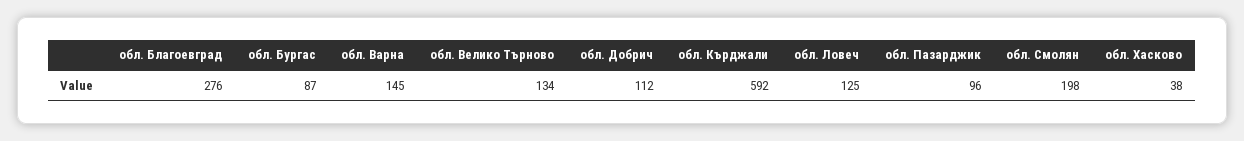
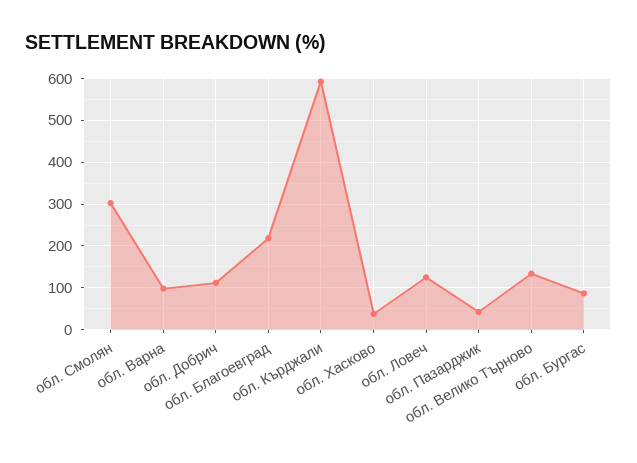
  {
-   "обл. Благоевград": 276,
+   "обл. Благоевград": 220,
    "обл. Бургас": 87,
-   "обл. Варна": 145,
+   "обл. Варна": 100,
    "обл. Велико Търново": 134,
    "обл. Добрич": 112,
    "обл. Кърджали": 592,
    "обл. Ловеч": 125,
-   "обл. Пазарджик": 96,
+   "обл. Пазарджик": 40,
-   "обл. Смолян": 198,
+   "обл. Смолян": 300,
    "обл. Хасково": 38
  }

